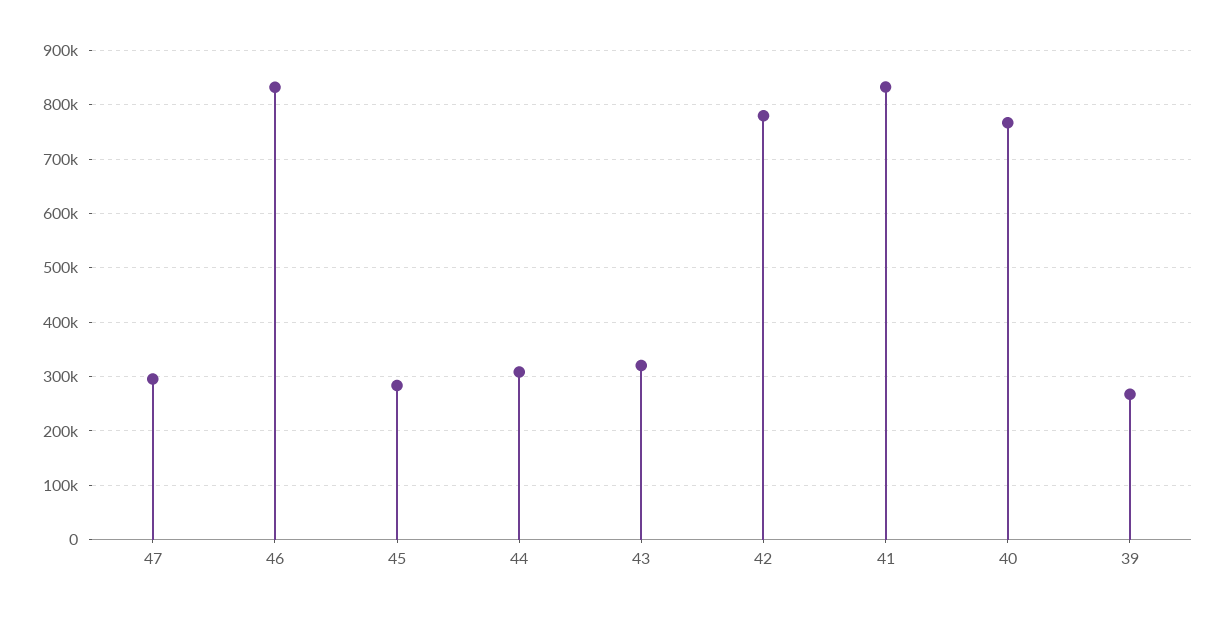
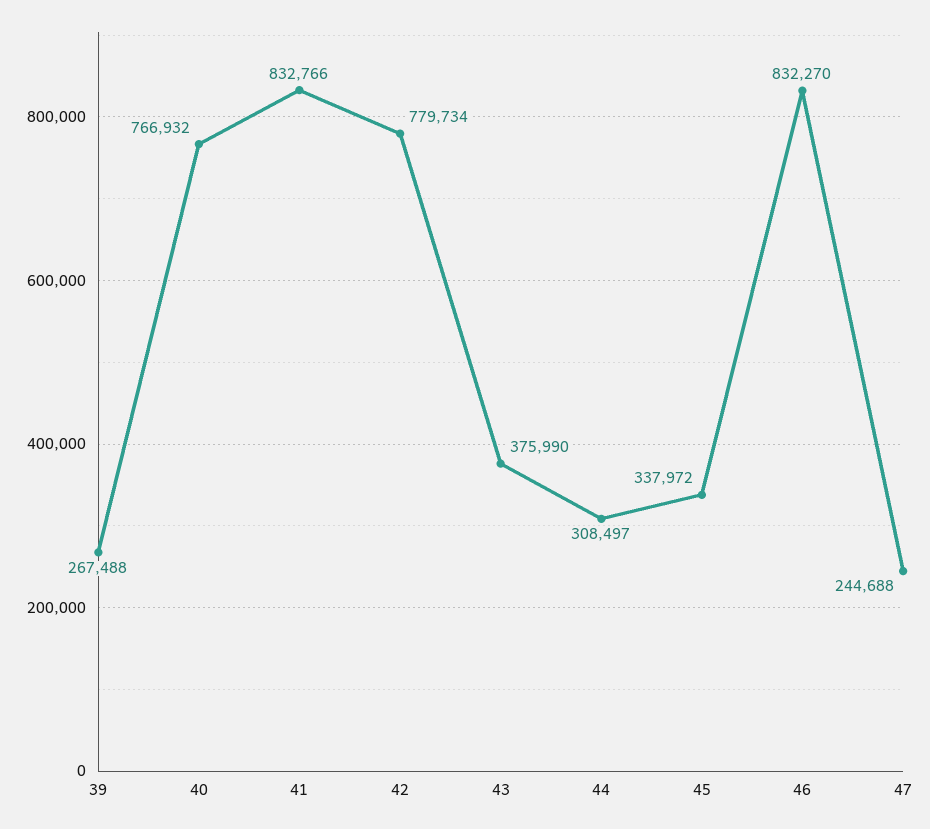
  {
-   "47": 300000,
+   "47": 244688,
    "46": 832270,
-   "45": 280000,
+   "45": 337972,
    "44": 308497,
-   "43": 320000,
+   "43": 375990,
    "42": 779734,
    "41": 832766,
    "40": 766932,
    "39": 267488
  }

